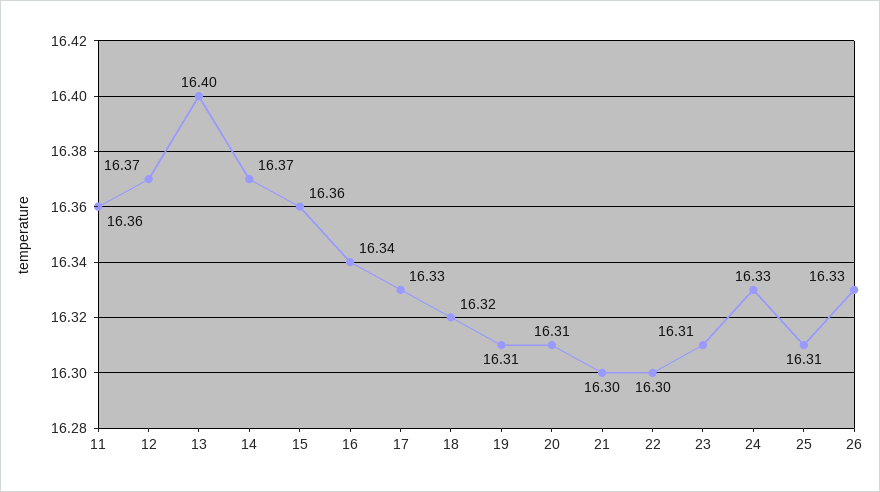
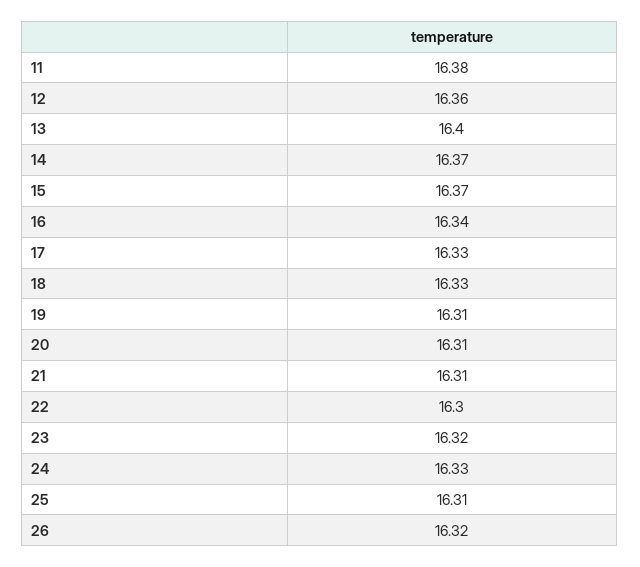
  {
-   "11": 16.36,
+   "11": 16.38,
-   "12": 16.37,
+   "12": 16.36,
    "13": 16.4,
    "14": 16.37,
-   "15": 16.36,
+   "15": 16.37,
    "16": 16.34,
    "17": 16.33,
-   "18": 16.32,
+   "18": 16.33,
    "19": 16.31,
    "20": 16.31,
-   "21": 16.3,
+   "21": 16.31,
    "22": 16.3,
-   "23": 16.31,
+   "23": 16.32,
    "24": 16.33,
    "25": 16.31,
-   "26": 16.33
+   "26": 16.32
  }

